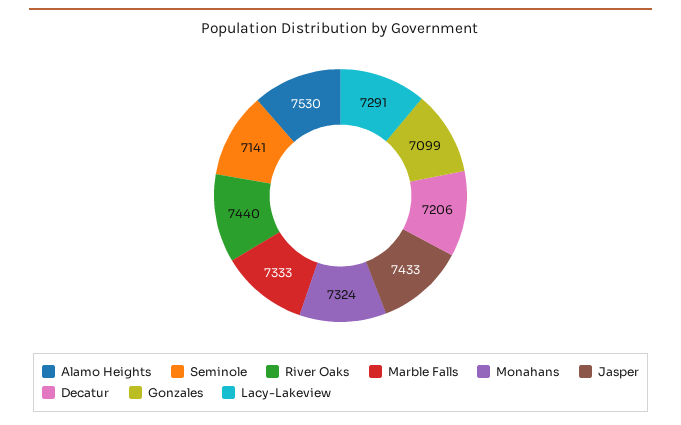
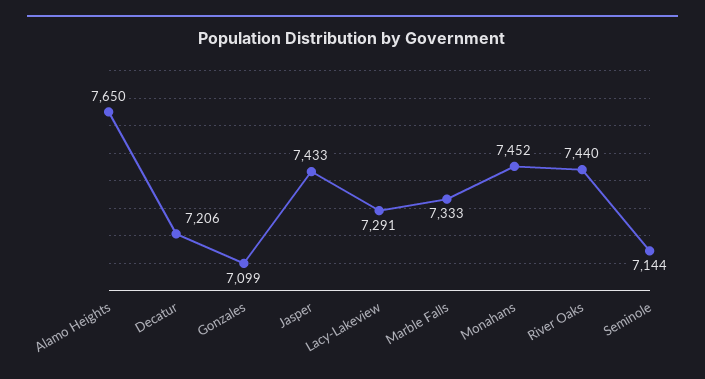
  {
-   "Alamo Heights": 7530,
+   "Alamo Heights": 7650,
-   "Seminole": 7141,
+   "Seminole": 7144,
    "River Oaks": 7440,
    "Marble Falls": 7333,
-   "Monahans": 7324,
+   "Monahans": 7452,
    "Jasper": 7433,
    "Decatur": 7206,
    "Gonzales": 7099,
    "Lacy-Lakeview": 7291
  }

